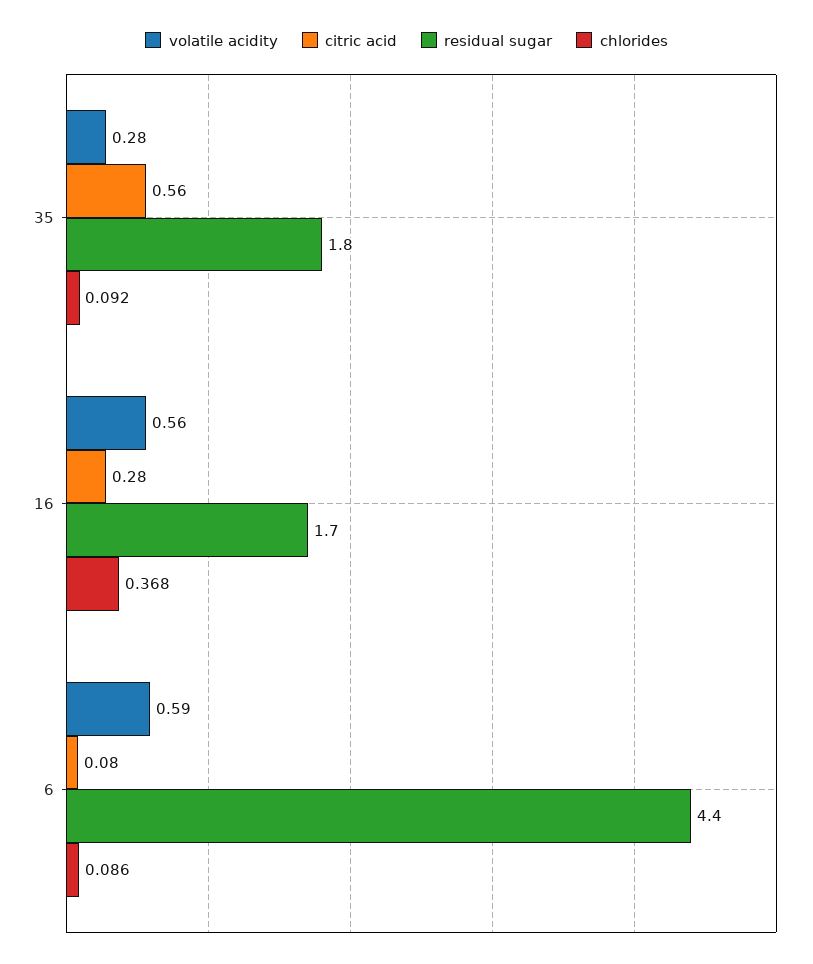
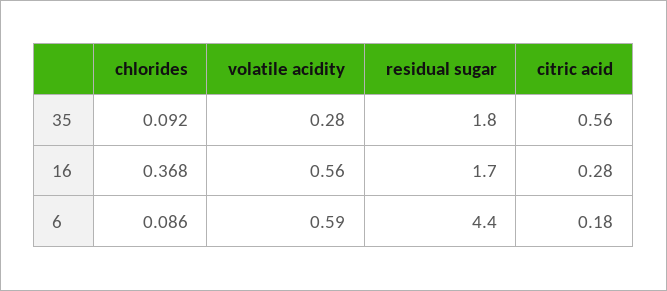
  {
    "volatile acidity": {
      "35": 0.28,
      "16": 0.56,
      "6": 0.59
    },
    "citric acid": {
      "35": 0.56,
      "16": 0.28,
-     "6": 0.08
+     "6": 0.18
    },
    "residual sugar": {
      "35": 1.8,
      "16": 1.7,
      "6": 4.4
    },
    "chlorides": {
      "35": 0.092,
      "16": 0.368,
      "6": 0.086
    }
  }

